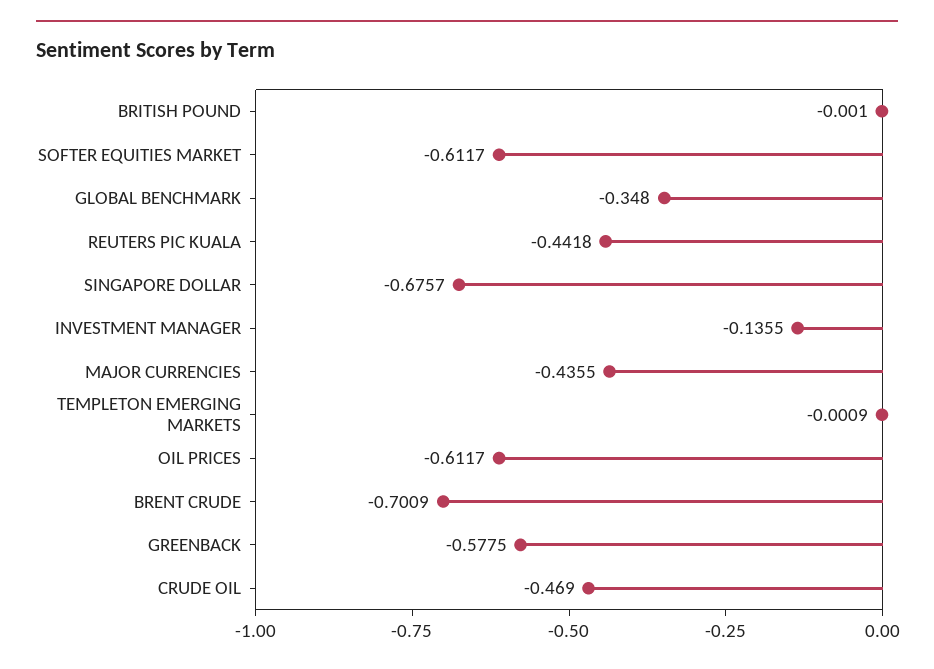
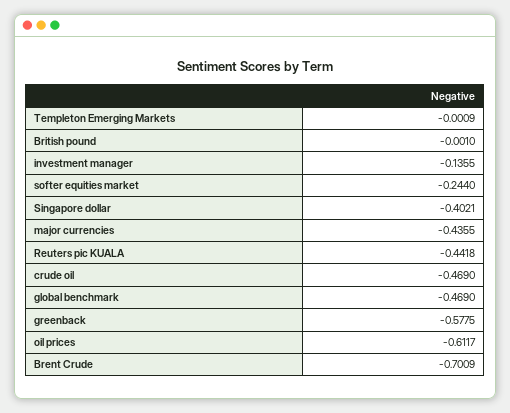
  {
    "BRITISH POUND": -0.001,
-   "SOFTER EQUITIES MARKET": -0.6117,
+   "SOFTER EQUITIES MARKET": -0.244,
-   "GLOBAL BENCHMARK": -0.348,
+   "GLOBAL BENCHMARK": -0.469,
    "REUTERS PIC KUALA": -0.4418,
-   "SINGAPORE DOLLAR": -0.6757,
+   "SINGAPORE DOLLAR": -0.4021,
    "INVESTMENT MANAGER": -0.1355,
    "MAJOR CURRENCIES": -0.4355,
    "TEMPLETON EMERGING MARKETS": -0.0009,
    "OIL PRICES": -0.6117,
    "BRENT CRUDE": -0.7009,
    "GREENBACK": -0.5775,
    "CRUDE OIL": -0.469
  }

